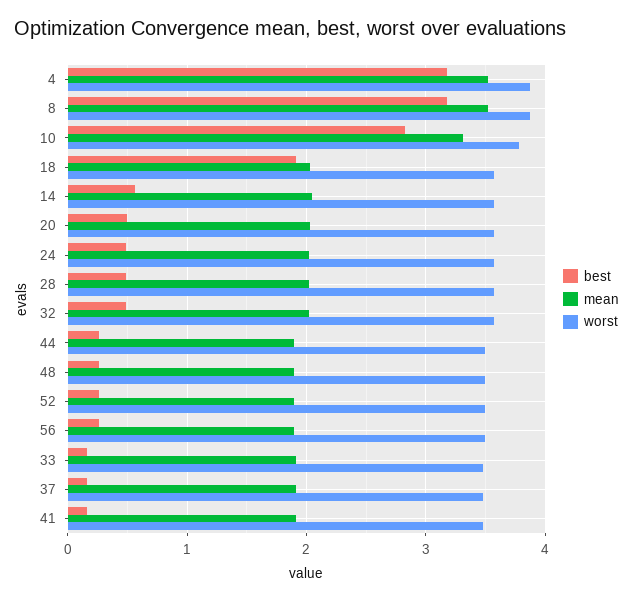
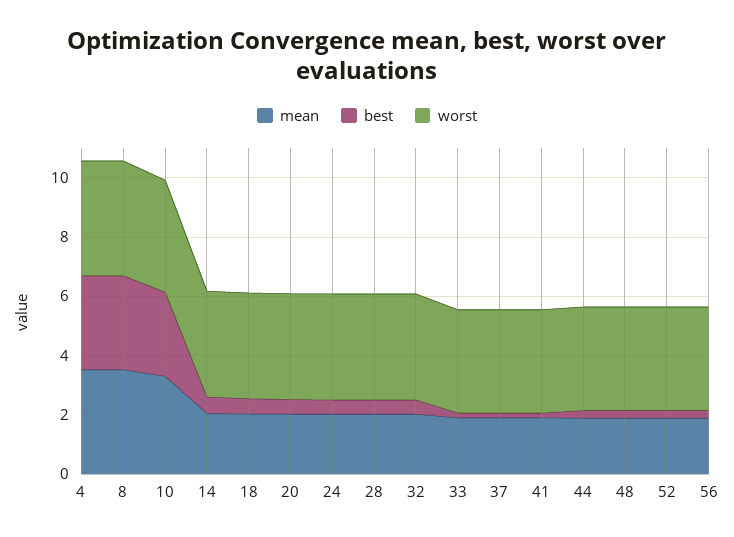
  {
    "best": {
      "4": 3.2,
      "8": 3.2,
      "10": 2.8,
-     "18": 1.9,
+     "18": 0.5,
      "14": 0.6,
      "20": 0.5,
      "24": 0.5,
      "28": 0.5,
      "32": 0.5,
      "44": 0.3,
      "48": 0.3,
      "52": 0.3,
      "56": 0.3,
      "33": 0.2,
      "37": 0.2,
      "41": 0.2
    },
    "mean": {
      "4": 3.5,
      "8": 3.5,
      "10": 3.3,
      "18": 2,
      "14": 2.1,
      "20": 2,
      "24": 2,
      "28": 2,
      "32": 2,
      "44": 1.9,
      "48": 1.9,
      "52": 1.9,
      "56": 1.9,
      "33": 1.9,
      "37": 1.9,
      "41": 1.9
    },
    "worst": {
      "4": 3.9,
      "8": 3.9,
      "10": 3.8,
      "18": 3.6,
      "14": 3.6,
      "20": 3.6,
      "24": 3.6,
      "28": 3.6,
      "32": 3.6,
      "44": 3.5,
      "48": 3.5,
      "52": 3.5,
      "56": 3.5,
      "33": 3.5,
      "37": 3.5,
      "41": 3.5
    }
  }

